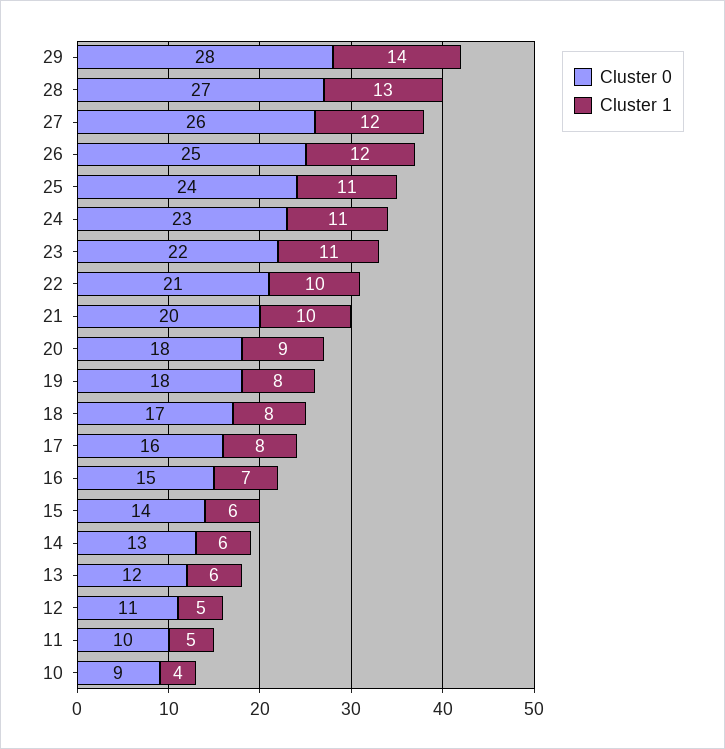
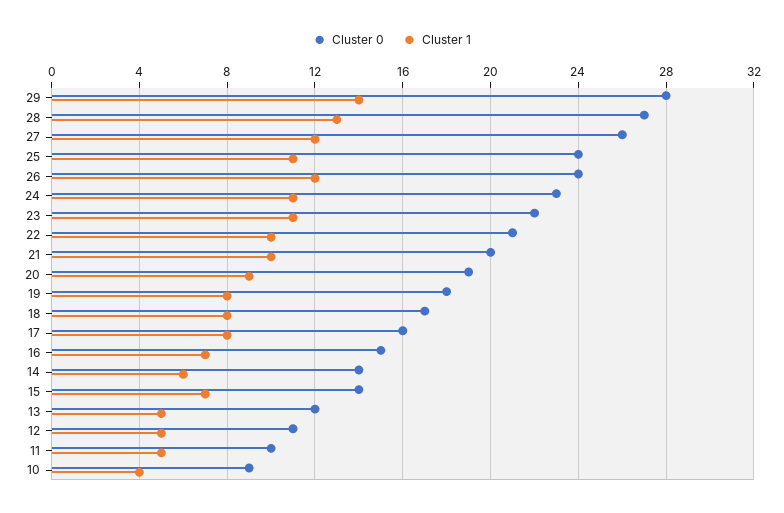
  {
    "Cluster 0": {
      "29": 28,
      "28": 27,
      "27": 26,
-     "26": 25,
+     "26": 24,
      "25": 24,
      "24": 23,
      "23": 22,
      "22": 21,
      "21": 20,
-     "20": 18,
+     "20": 19,
      "19": 18,
      "18": 17,
      "17": 16,
      "16": 15,
      "15": 14,
-     "14": 13,
+     "14": 14,
      "13": 12,
      "12": 11,
      "11": 10,
      "10": 9
    },
    "Cluster 1": {
      "29": 14,
      "28": 13,
      "27": 12,
      "26": 12,
      "25": 11,
      "24": 11,
      "23": 11,
      "22": 10,
      "21": 10,
      "20": 9,
      "19": 8,
      "18": 8,
      "17": 8,
      "16": 7,
-     "15": 6,
+     "15": 7,
      "14": 6,
-     "13": 6,
+     "13": 5,
      "12": 5,
      "11": 5,
      "10": 4
    }
  }

